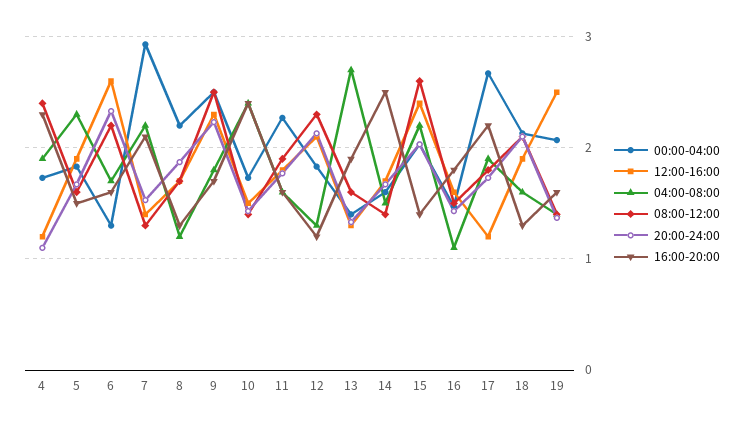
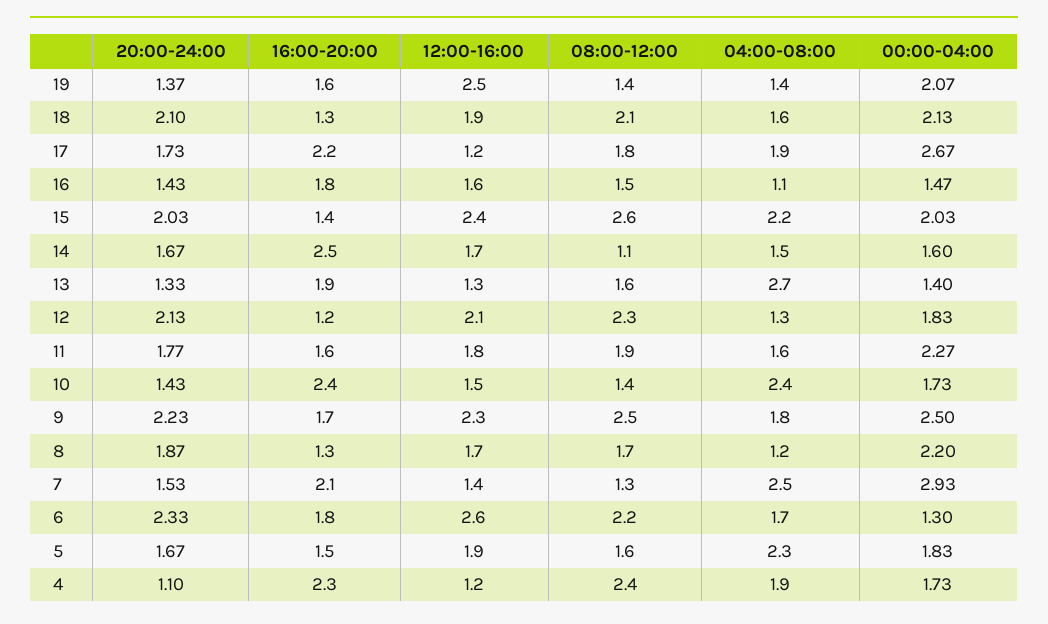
  {
    "00:00-04:00": {
      "4": 1.73,
      "5": 1.83,
      "6": 1.3,
      "7": 2.93,
      "8": 2.2,
      "9": 2.5,
      "10": 1.73,
      "11": 2.27,
      "12": 1.83,
      "13": 1.4,
      "14": 1.6,
      "15": 2.03,
      "16": 1.47,
      "17": 2.67,
      "18": 2.13,
      "19": 2.07
    },
    "12:00-16:00": {
      "4": 1.2,
      "5": 1.9,
      "6": 2.6,
      "7": 1.4,
      "8": 1.7,
      "9": 2.3,
      "10": 1.5,
      "11": 1.8,
      "12": 2.1,
      "13": 1.3,
      "14": 1.7,
      "15": 2.4,
      "16": 1.6,
      "17": 1.2,
      "18": 1.9,
      "19": 2.5
    },
    "04:00-08:00": {
      "4": 1.9,
      "5": 2.3,
      "6": 1.7,
-     "7": 2.2,
+     "7": 2.5,
      "8": 1.2,
      "9": 1.8,
      "10": 2.4,
      "11": 1.6,
      "12": 1.3,
      "13": 2.7,
      "14": 1.5,
      "15": 2.2,
      "16": 1.1,
      "17": 1.9,
      "18": 1.6,
      "19": 1.4
    },
    "08:00-12:00": {
      "4": 2.4,
      "5": 1.6,
      "6": 2.2,
      "7": 1.3,
      "8": 1.7,
      "9": 2.5,
      "10": 1.4,
      "11": 1.9,
      "12": 2.3,
      "13": 1.6,
-     "14": 1.4,
+     "14": 1.1,
      "15": 2.6,
      "16": 1.5,
      "17": 1.8,
      "18": 2.1,
      "19": 1.4
    },
    "20:00-24:00": {
      "4": 1.1,
      "5": 1.67,
      "6": 2.33,
      "7": 1.53,
      "8": 1.87,
      "9": 2.23,
      "10": 1.43,
      "11": 1.77,
      "12": 2.13,
      "13": 1.33,
      "14": 1.67,
      "15": 2.03,
      "16": 1.43,
      "17": 1.73,
      "18": 2.1,
      "19": 1.37
    },
    "16:00-20:00": {
      "4": 2.3,
      "5": 1.5,
-     "6": 1.6,
+     "6": 1.8,
      "7": 2.1,
      "8": 1.3,
      "9": 1.7,
      "10": 2.4,
      "11": 1.6,
      "12": 1.2,
      "13": 1.9,
      "14": 2.5,
      "15": 1.4,
      "16": 1.8,
      "17": 2.2,
      "18": 1.3,
      "19": 1.6
    }
  }

